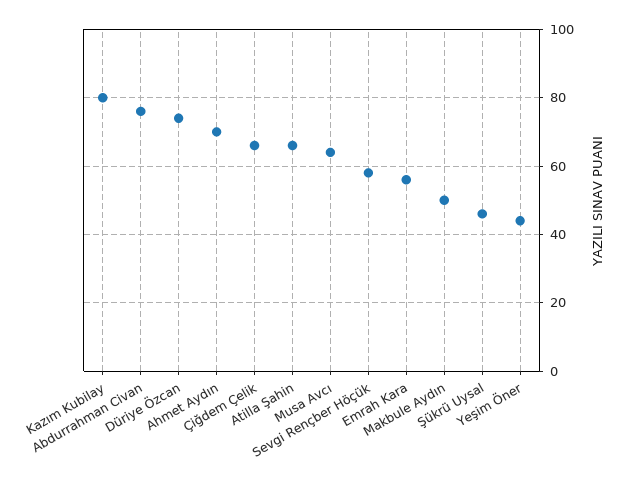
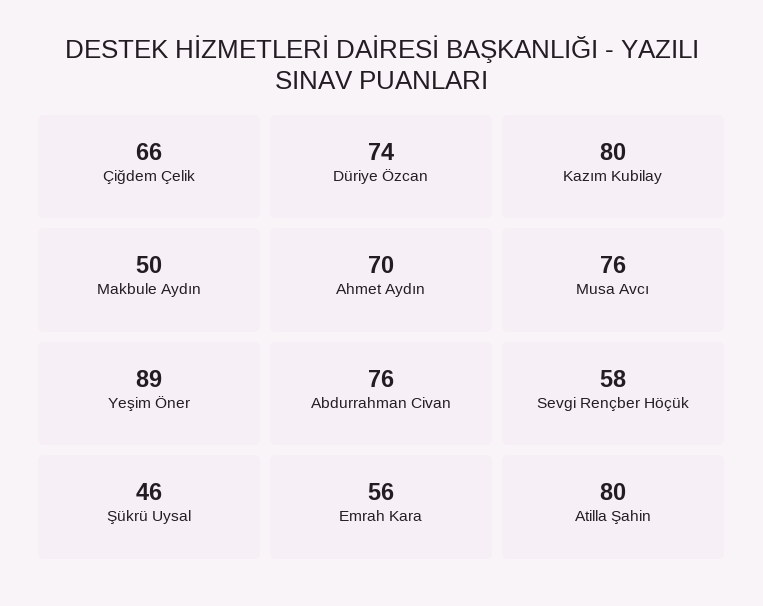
  {
    "Kazım Kubilay": 80,
    "Abdurrahman Civan": 76,
    "Düriye Özcan": 74,
    "Ahmet Aydın": 70,
    "Çiğdem Çelik": 66,
-   "Atilla Şahin": 65,
+   "Atilla Şahin": 80,
-   "Musa Avcı": 65,
+   "Musa Avcı": 76,
    "Sevgi Rençber Höçük": 58,
    "Emrah Kara": 56,
    "Makbule Aydın": 50,
    "Şükrü Uysal": 46,
-   "Yeşim Öner": 45
+   "Yeşim Öner": 89
  }

